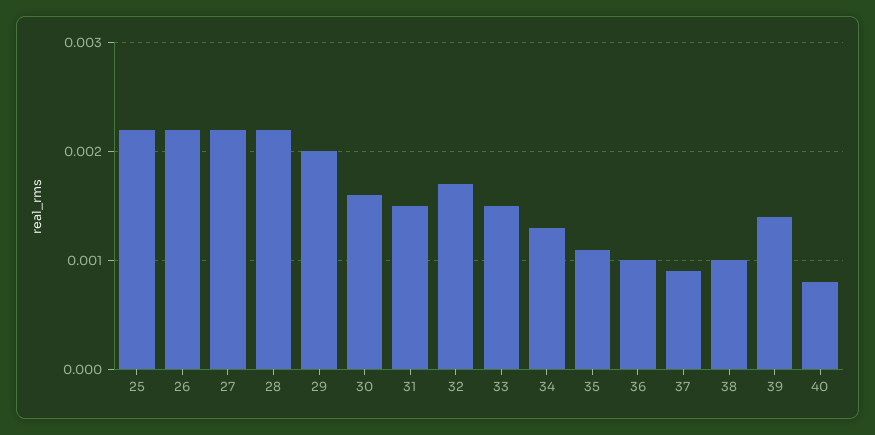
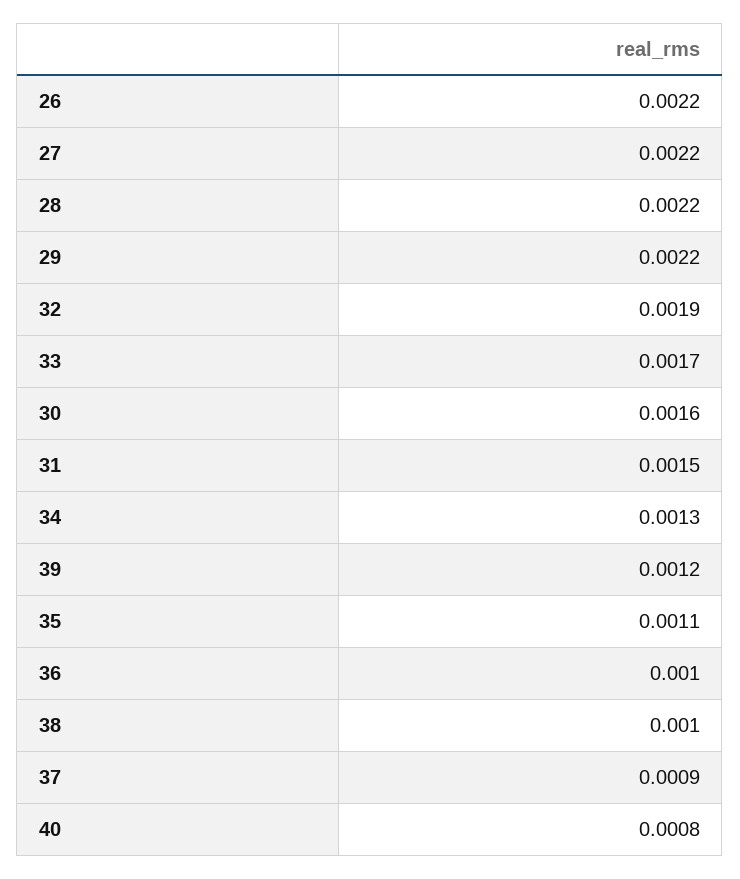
  {
-   "25": 0.0022,
    "26": 0.0022,
    "27": 0.0022,
    "28": 0.0022,
-   "29": 0.002,
+   "29": 0.0022,
    "30": 0.0016,
    "31": 0.0015,
-   "32": 0.0017,
+   "32": 0.0019,
-   "33": 0.0015,
+   "33": 0.0017,
    "34": 0.0013,
    "35": 0.0011,
    "36": 0.001,
    "37": 0.0009,
    "38": 0.001,
-   "39": 0.0014,
+   "39": 0.0012,
    "40": 0.0008
  }

